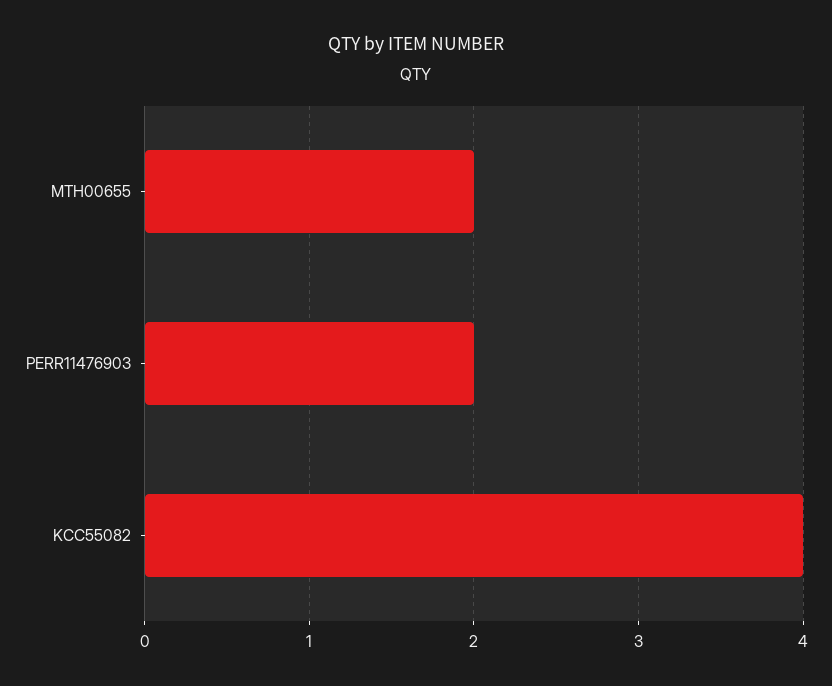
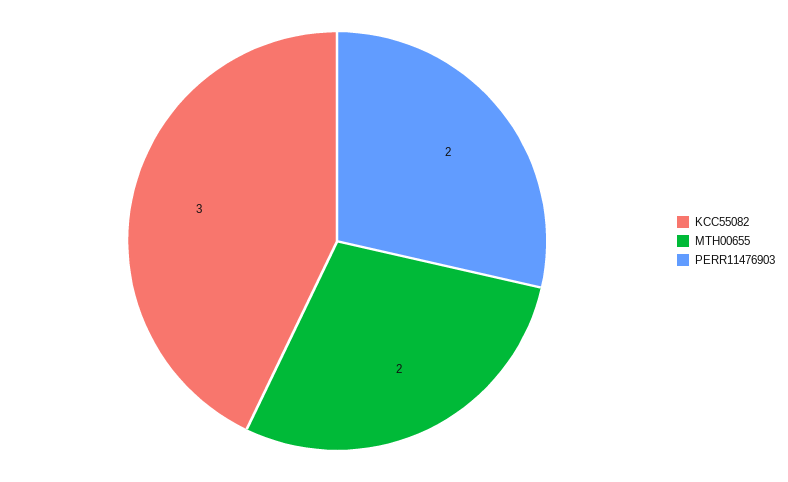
  {
    "MTH00655": 2,
    "PERR11476903": 2,
-   "KCC55082": 4
+   "KCC55082": 3
  }

